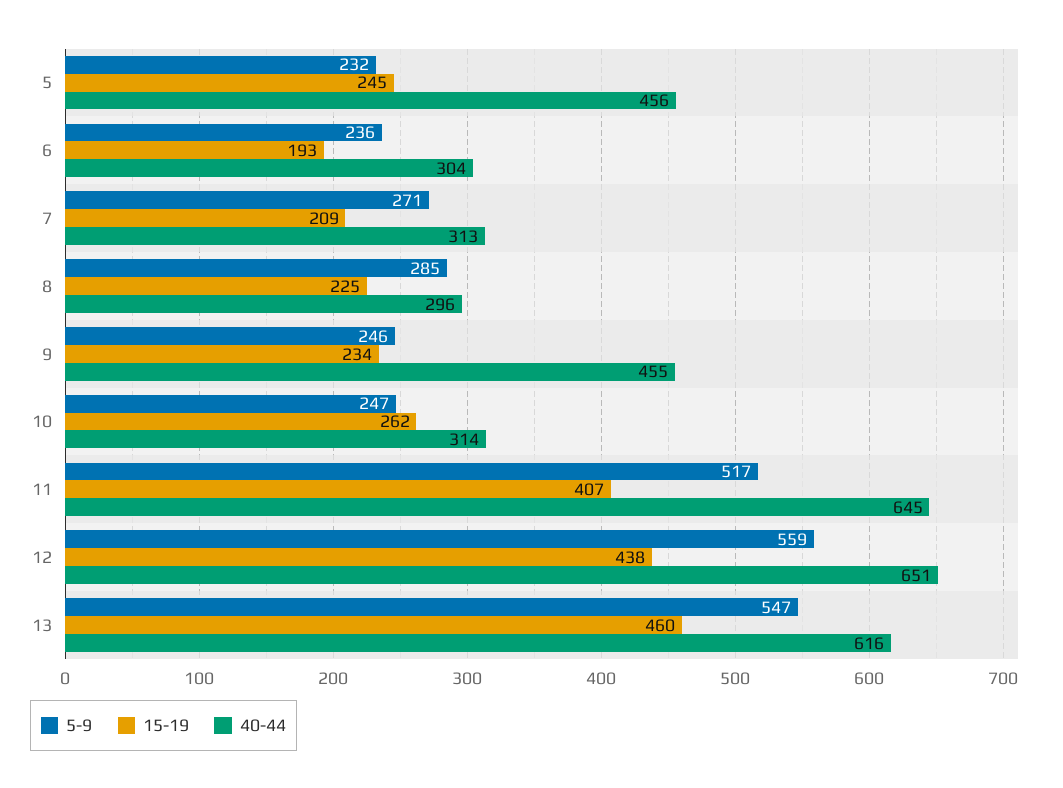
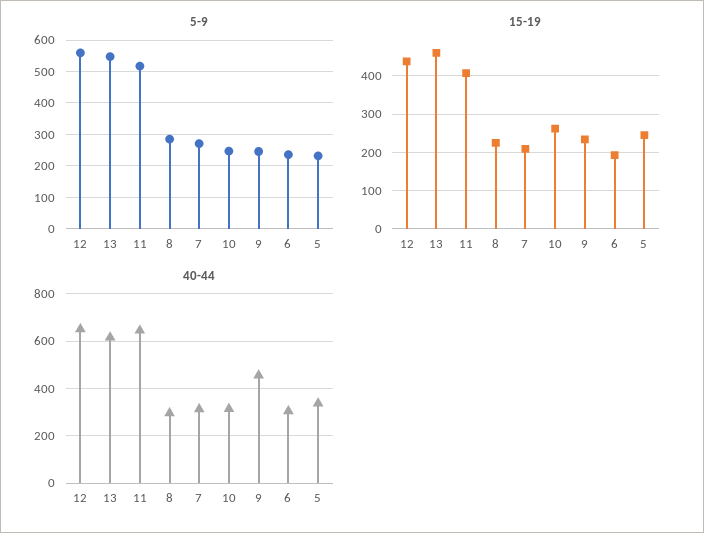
  {
    "5-9": {
      "5": 232,
      "6": 236,
      "7": 271,
      "8": 285,
      "9": 246,
      "10": 247,
      "11": 517,
      "12": 559,
      "13": 547
    },
    "15-19": {
      "5": 245,
      "6": 193,
      "7": 209,
      "8": 225,
      "9": 234,
      "10": 262,
      "11": 407,
      "12": 438,
      "13": 460
    },
    "40-44": {
-     "5": 456,
+     "5": 350,
      "6": 304,
      "7": 313,
      "8": 296,
      "9": 455,
      "10": 314,
      "11": 645,
      "12": 651,
      "13": 616
    }
  }

